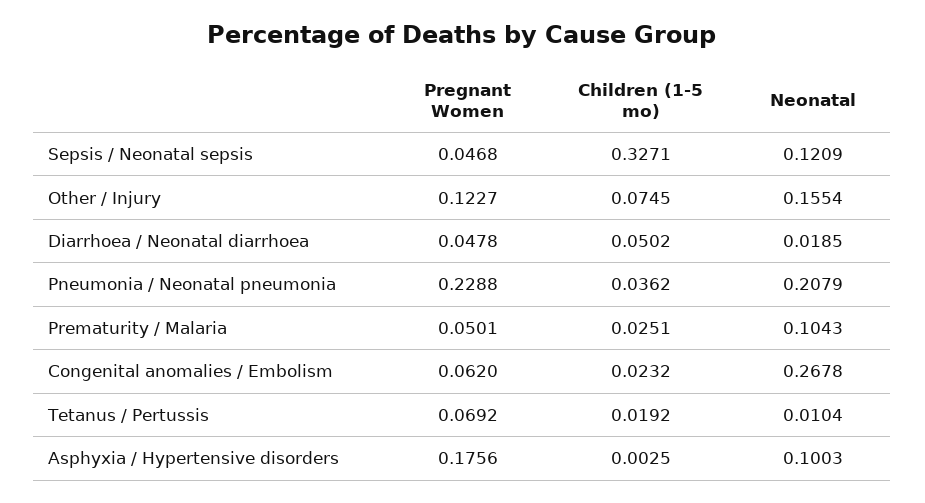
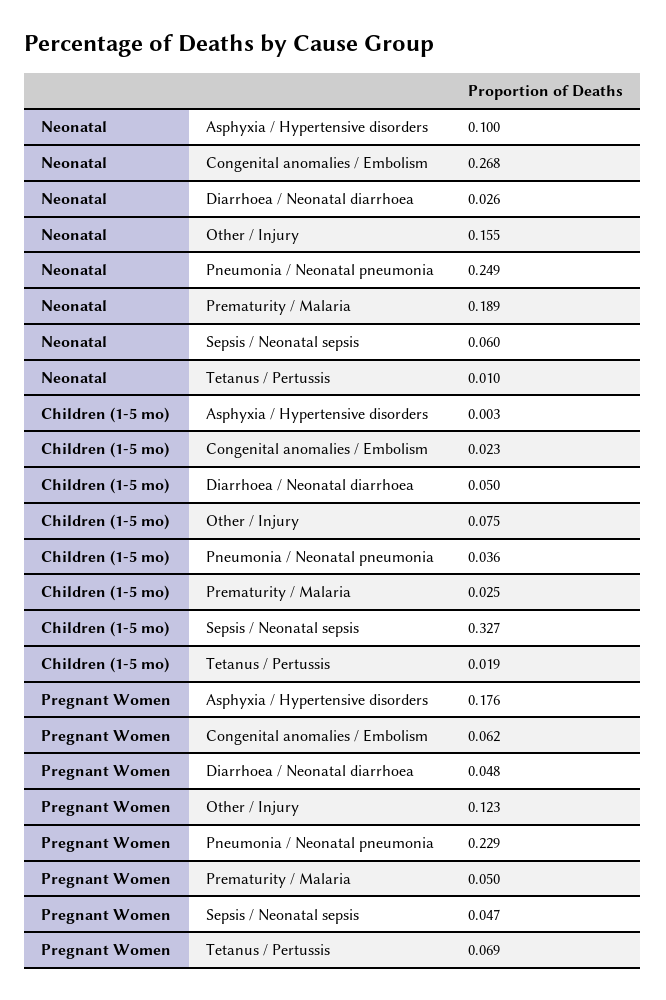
  {
    "Pregnant Women": {
      "Sepsis / Neonatal sepsis": 0.0468,
      "Other / Injury": 0.1227,
      "Diarrhoea / Neonatal diarrhoea": 0.0478,
      "Pneumonia / Neonatal pneumonia": 0.2288,
      "Prematurity / Malaria": 0.0501,
      "Congenital anomalies / Embolism": 0.062,
      "Tetanus / Pertussis": 0.0692,
      "Asphyxia / Hypertensive disorders": 0.1756
    },
    "Children (1-5 mo)": {
      "Sepsis / Neonatal sepsis": 0.3271,
      "Other / Injury": 0.0745,
      "Diarrhoea / Neonatal diarrhoea": 0.0502,
      "Pneumonia / Neonatal pneumonia": 0.0362,
      "Prematurity / Malaria": 0.0251,
      "Congenital anomalies / Embolism": 0.0232,
      "Tetanus / Pertussis": 0.0192,
      "Asphyxia / Hypertensive disorders": 0.0025
    },
    "Neonatal": {
-     "Sepsis / Neonatal sepsis": 0.1209,
+     "Sepsis / Neonatal sepsis": 0.06,
      "Other / Injury": 0.1554,
-     "Diarrhoea / Neonatal diarrhoea": 0.0185,
+     "Diarrhoea / Neonatal diarrhoea": 0.026,
-     "Pneumonia / Neonatal pneumonia": 0.2079,
+     "Pneumonia / Neonatal pneumonia": 0.249,
-     "Prematurity / Malaria": 0.1043,
+     "Prematurity / Malaria": 0.189,
      "Congenital anomalies / Embolism": 0.2678,
      "Tetanus / Pertussis": 0.0104,
      "Asphyxia / Hypertensive disorders": 0.1003
    }
  }

